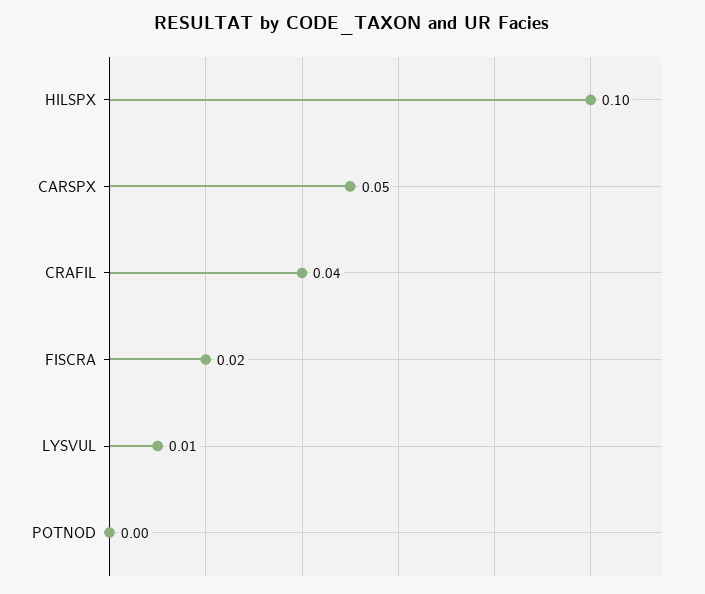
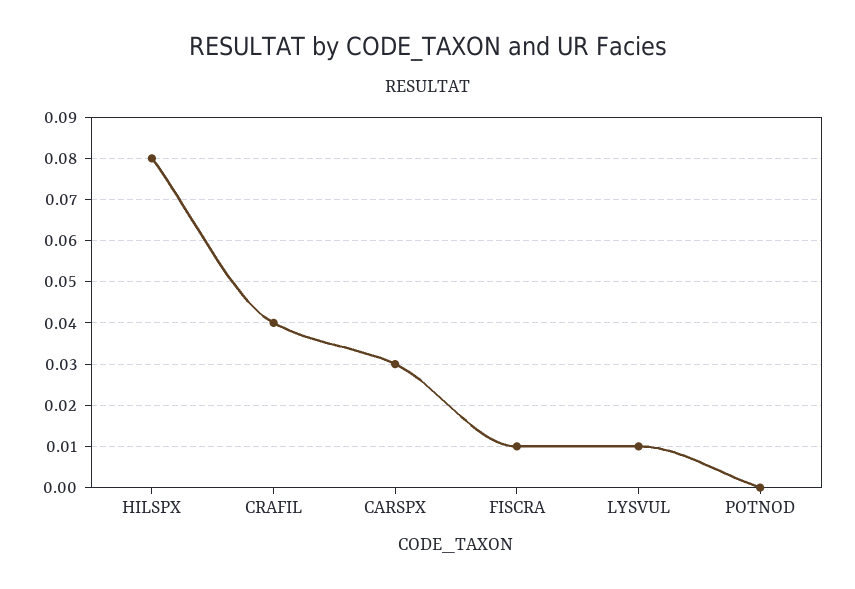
  {
-   "HILSPX": 0.1,
+   "HILSPX": 0.08,
-   "CARSPX": 0.05,
+   "CARSPX": 0.03,
    "CRAFIL": 0.04,
-   "FISCRA": 0.02,
+   "FISCRA": 0.01,
    "LYSVUL": 0.01,
    "POTNOD": 0
  }

